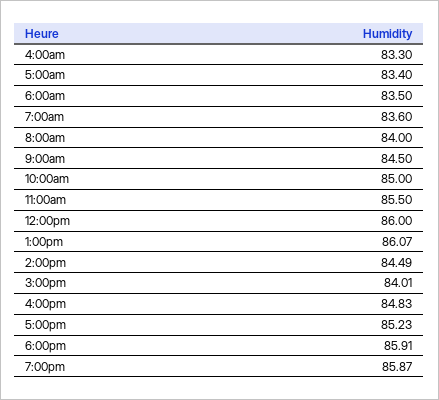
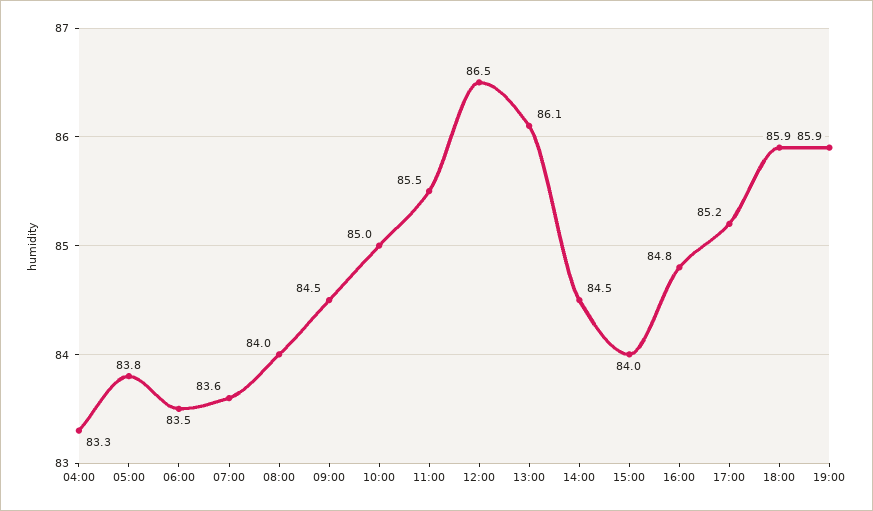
  {
    "4:00am": 83.3,
-   "5:00am": 83.4,
+   "5:00am": 83.8,
    "6:00am": 83.5,
    "7:00am": 83.6,
    "8:00am": 84,
    "9:00am": 84.5,
    "10:00am": 85,
    "11:00am": 85.5,
-   "12:00pm": 86,
+   "12:00pm": 86.5,
    "1:00pm": 86.07,
    "2:00pm": 84.49,
    "3:00pm": 84.01,
    "4:00pm": 84.83,
    "5:00pm": 85.23,
    "6:00pm": 85.91,
    "7:00pm": 85.87
  }

